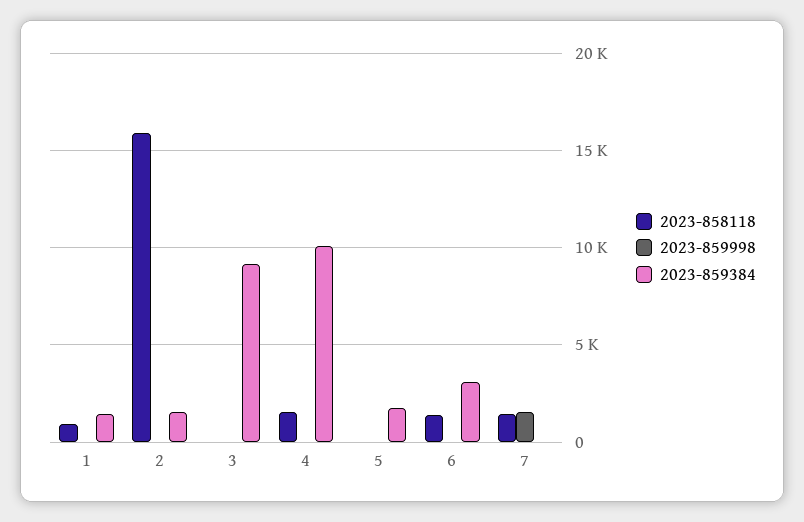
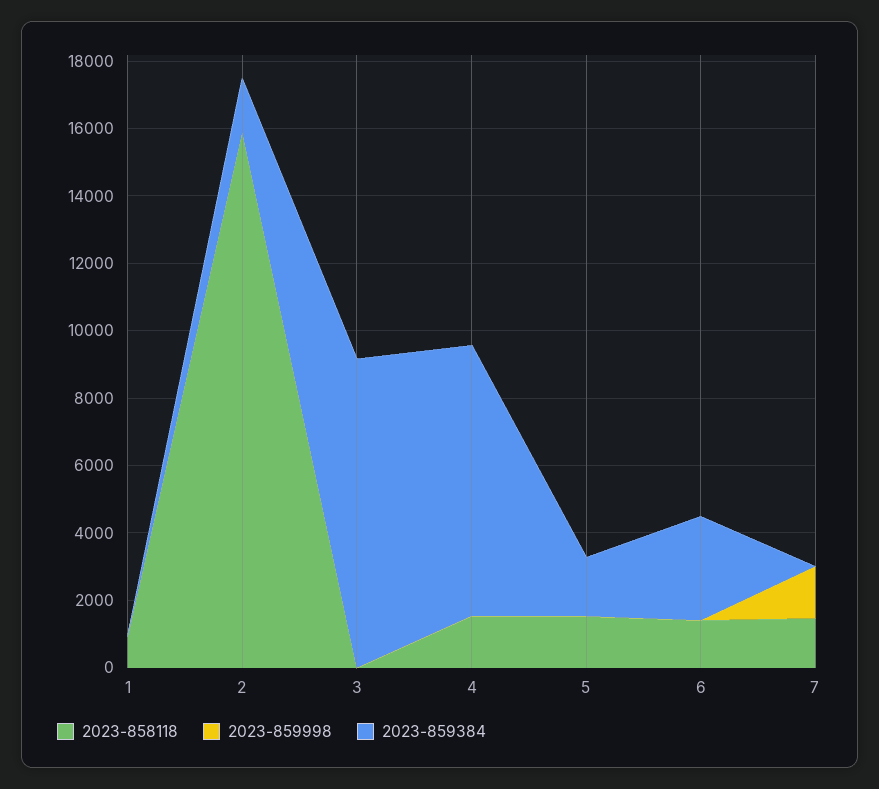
  {
    "2023-858118": {
      "1": 1000,
      "2": 16000,
      "3": 0,
      "4": 1500,
-     "5": 0,
+     "5": 1500,
      "6": 1500,
      "7": 1500
    },
    "2023-859998": {
      "1": 0,
      "2": 0,
      "3": 0,
      "4": 0,
      "5": 0,
      "6": 0,
      "7": 1500
    },
    "2023-859384": {
-     "1": 1500,
+     "1": 0,
      "2": 1500,
      "3": 9000,
-     "4": 10000,
+     "4": 8000,
      "5": 2000,
      "6": 3000,
      "7": 0
    }
  }

